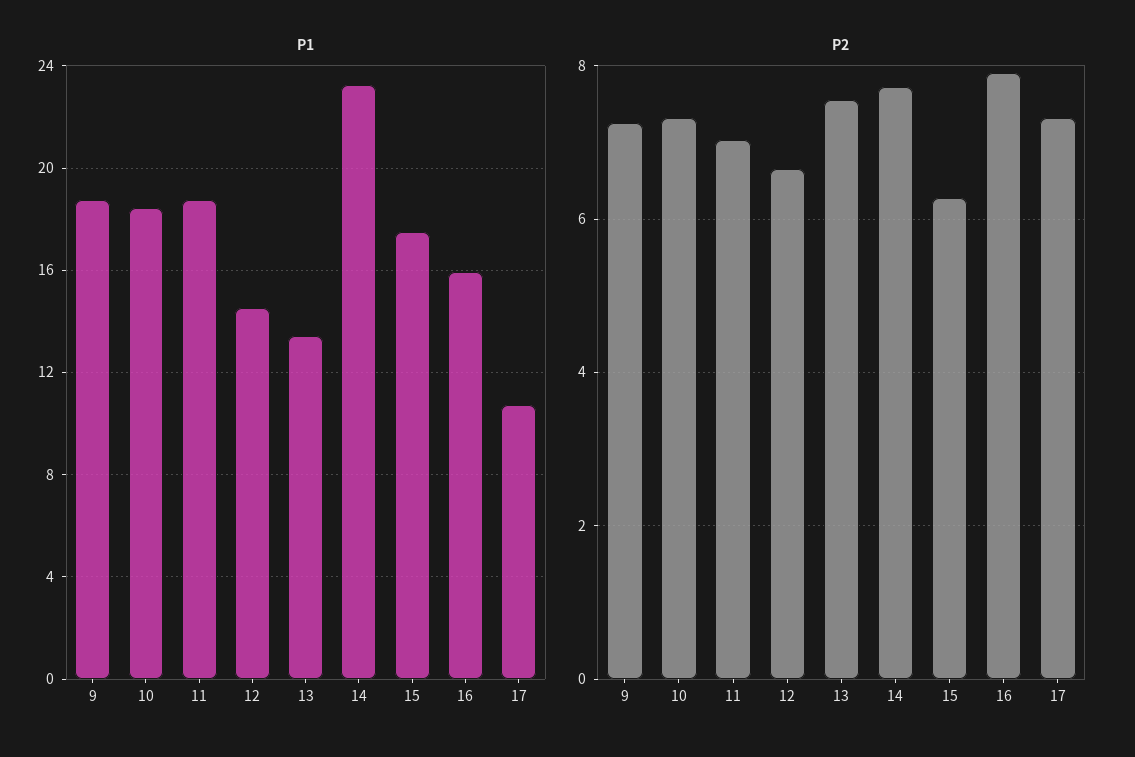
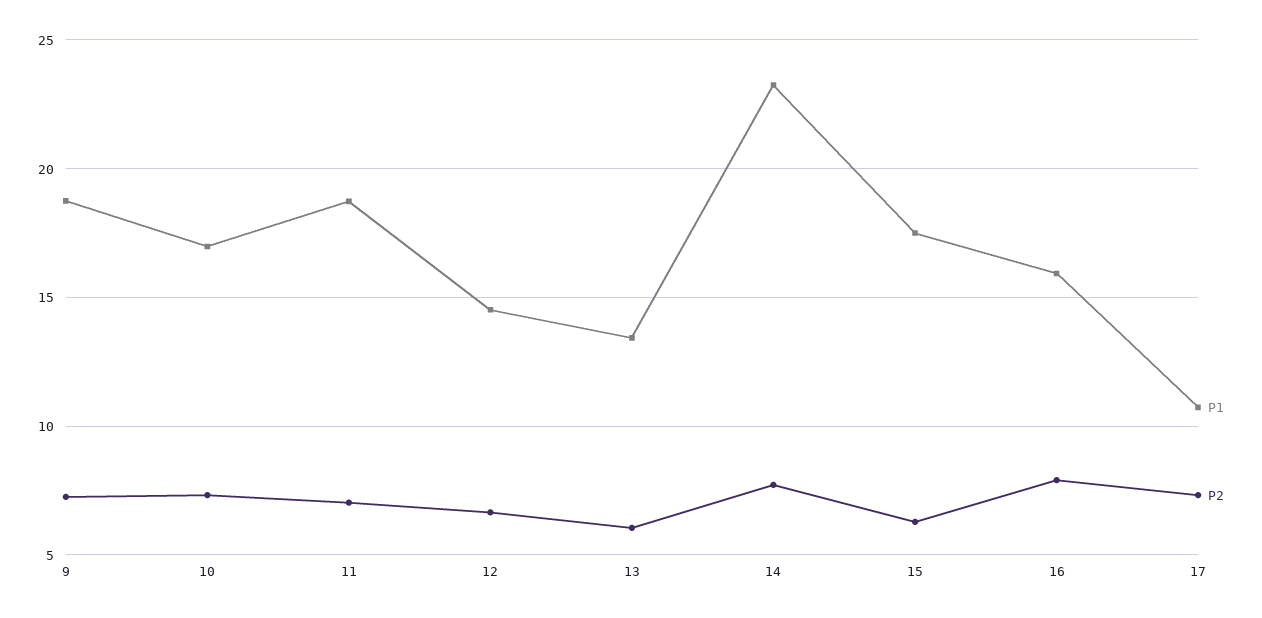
  {
    "P1": {
      "9": 19,
-     "10": 18.5,
+     "10": 17,
      "11": 18.5,
      "12": 14.5,
      "13": 13.5,
      "14": 23.5,
      "15": 17.5,
      "16": 16,
      "17": 10.5
    },
    "P2": {
      "9": 7.2,
      "10": 7.4,
      "11": 7,
      "12": 6.6,
-     "13": 7.6,
+     "13": 6,
      "14": 7.8,
      "15": 6.2,
      "16": 8,
      "17": 7.4
    }
  }

